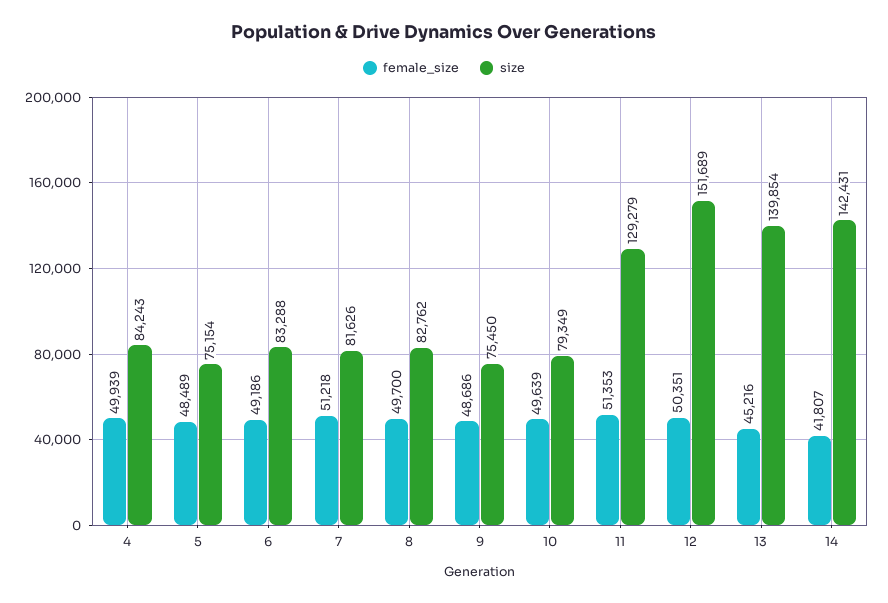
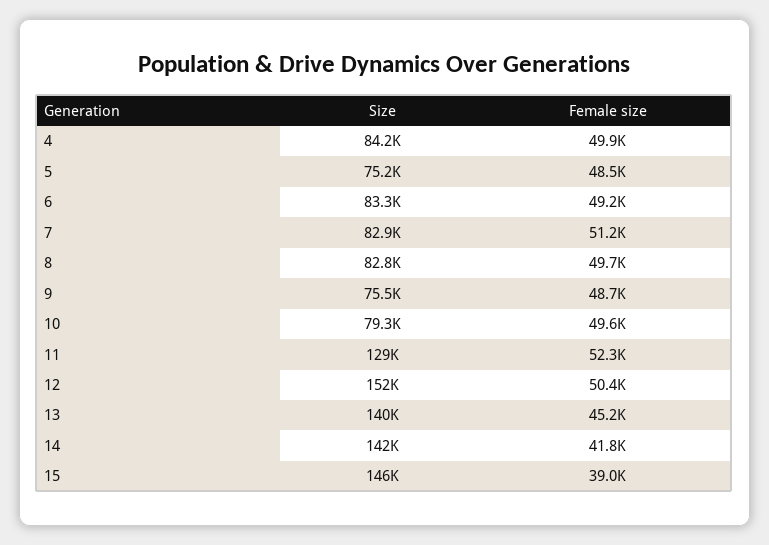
  {
    "female_size": {
      "4": 49939,
      "5": 48489,
      "6": 49186,
      "7": 51218,
      "8": 49700,
      "9": 48686,
      "10": 49639,
-     "11": 51353,
+     "11": 52300,
      "12": 50351,
      "13": 45216,
-     "14": 41807
+     "14": 41807,
+     "15": 39000
    },
    "size": {
      "4": 84243,
      "5": 75154,
      "6": 83288,
-     "7": 81626,
+     "7": 82900,
      "8": 82762,
      "9": 75450,
      "10": 79349,
      "11": 129279,
      "12": 151689,
      "13": 139854,
-     "14": 142431
+     "14": 142431,
+     "15": 146000
    }
  }

